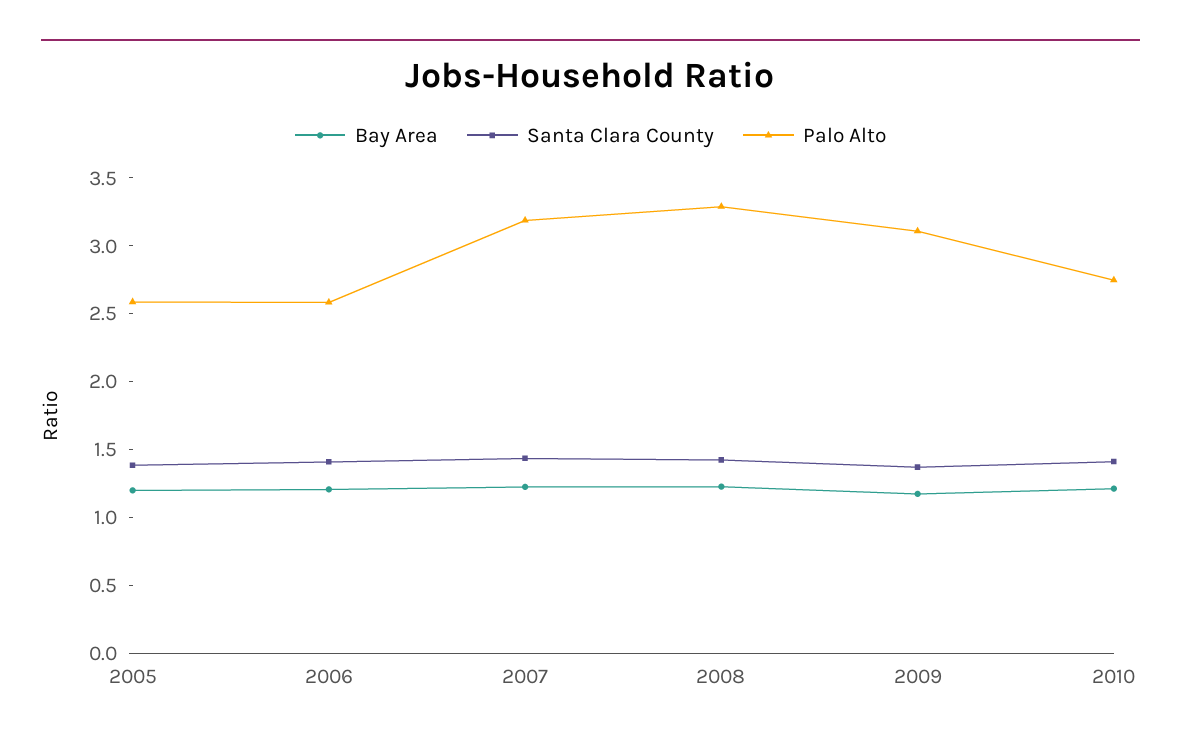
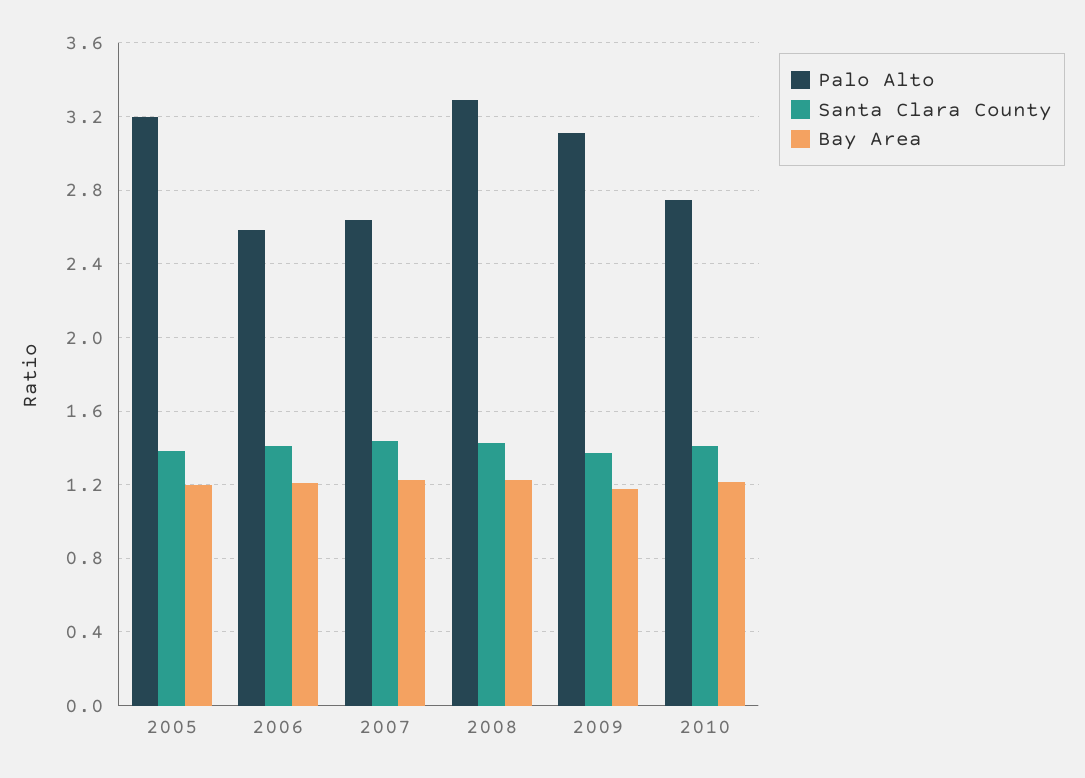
  {
    "Bay Area": {
      "2005": 1.2,
      "2006": 1.2,
      "2007": 1.25,
      "2008": 1.25,
      "2009": 1.15,
      "2010": 1.2
    },
    "Santa Clara County": {
      "2005": 1.4,
      "2006": 1.4,
      "2007": 1.45,
      "2008": 1.4,
      "2009": 1.35,
      "2010": 1.4
    },
    "Palo Alto": {
-     "2005": 2.6,
+     "2005": 3.2,
      "2006": 2.6,
-     "2007": 3.2,
+     "2007": 2.65,
      "2008": 3.3,
      "2009": 3.1,
      "2010": 2.75
    }
  }

